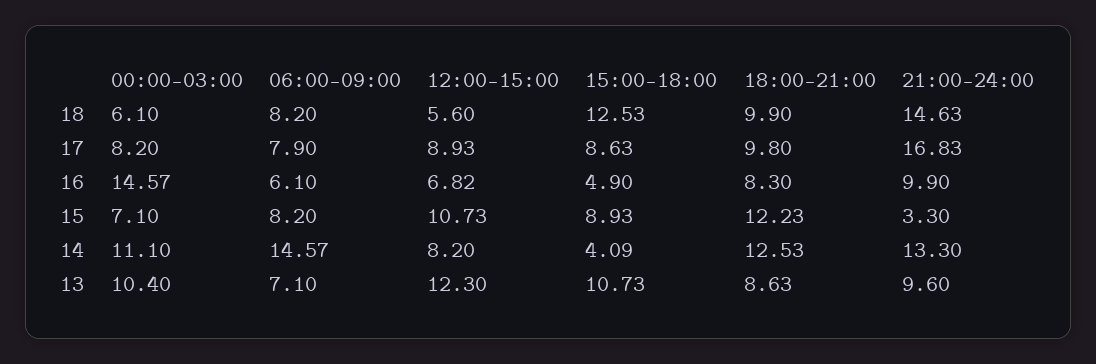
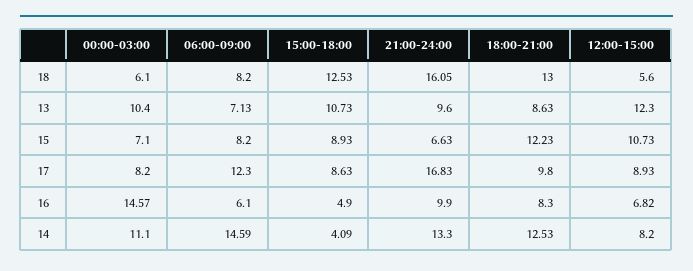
  {
    "00:00-03:00": {
      "18": 6.1,
      "17": 8.2,
      "16": 14.57,
      "15": 7.1,
      "14": 11.1,
      "13": 10.4
    },
    "06:00-09:00": {
      "18": 8.2,
-     "17": 7.9,
+     "17": 12.3,
      "16": 6.1,
      "15": 8.2,
-     "14": 14.57,
+     "14": 14.59,
-     "13": 7.1
+     "13": 7.13
    },
    "12:00-15:00": {
      "18": 5.6,
      "17": 8.93,
      "16": 6.82,
      "15": 10.73,
      "14": 8.2,
      "13": 12.3
    },
    "15:00-18:00": {
      "18": 12.53,
      "17": 8.63,
      "16": 4.9,
      "15": 8.93,
      "14": 4.09,
      "13": 10.73
    },
    "18:00-21:00": {
-     "18": 9.9,
+     "18": 13,
      "17": 9.8,
      "16": 8.3,
      "15": 12.23,
      "14": 12.53,
      "13": 8.63
    },
    "21:00-24:00": {
-     "18": 14.63,
+     "18": 16.05,
      "17": 16.83,
      "16": 9.9,
-     "15": 3.3,
+     "15": 6.63,
      "14": 13.3,
      "13": 9.6
    }
  }

